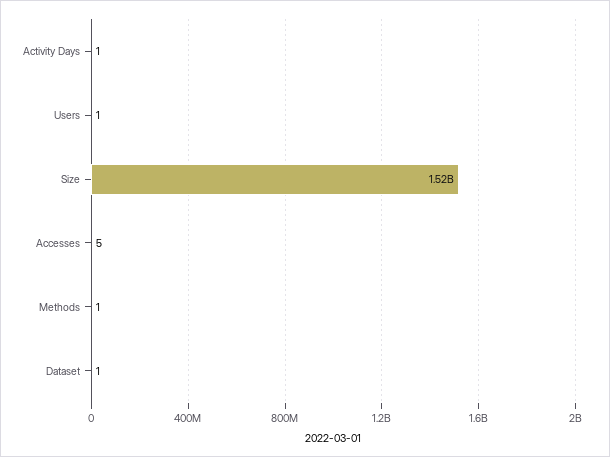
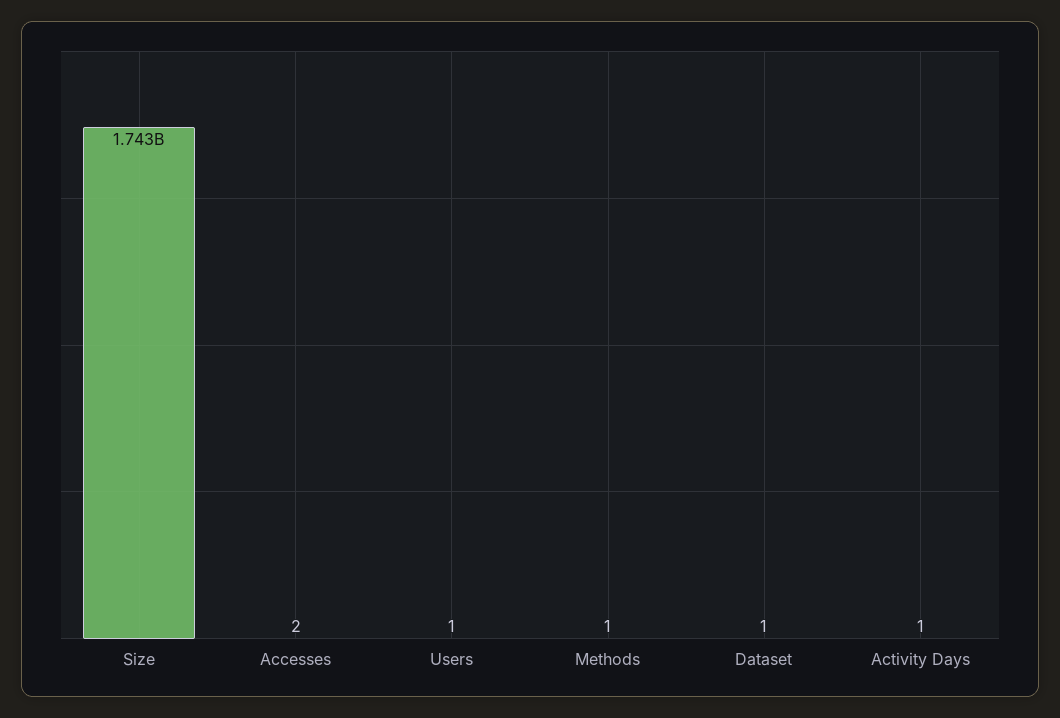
  {
    "Activity Days": 1,
    "Users": 1,
-   "Size": 1520000000,
+   "Size": 1743000000,
-   "Accesses": 5,
+   "Accesses": 2,
    "Methods": 1,
    "Dataset": 1
  }

